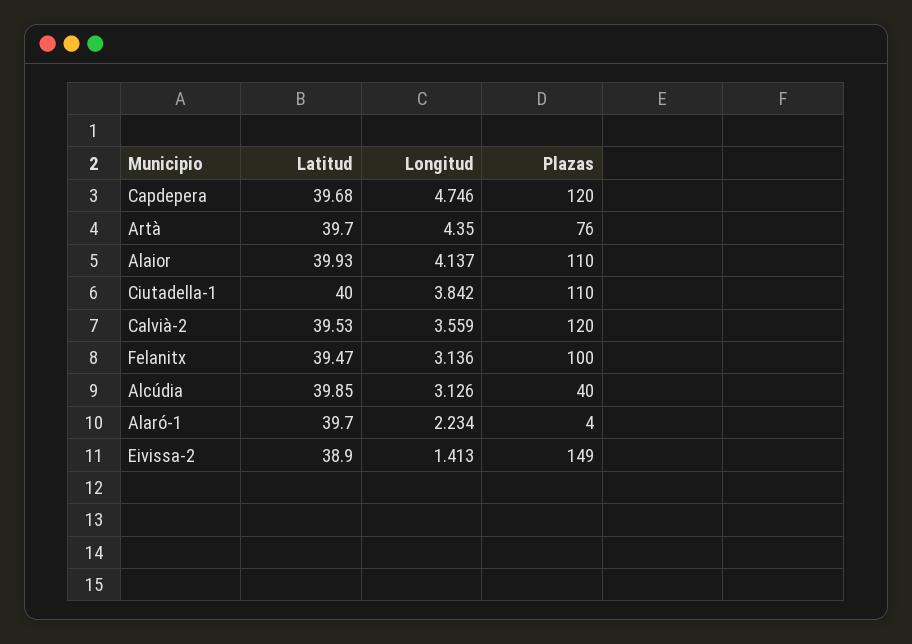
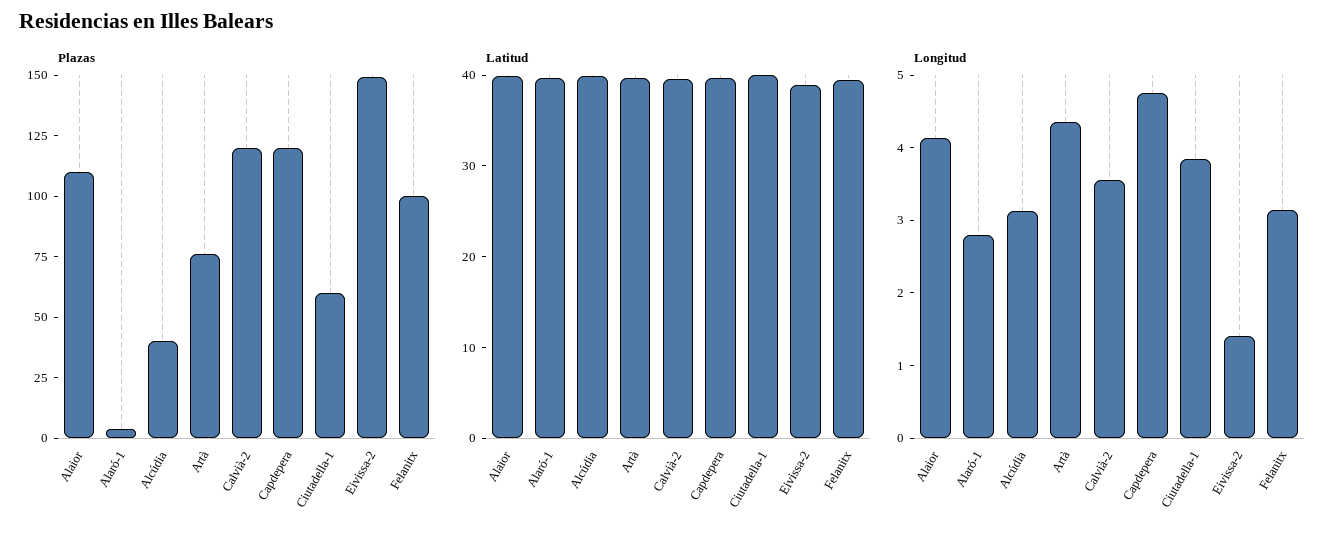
  {
    "Latitud": {
      "Capdepera": 39.68,
      "Artà": 39.7,
      "Alaior": 39.93,
      "Ciutadella-1": 40,
      "Calvià-2": 39.53,
      "Felanitx": 39.47,
      "Alcúdia": 39.85,
      "Alaró-1": 39.7,
      "Eivissa-2": 38.9
    },
    "Longitud": {
      "Capdepera": 4.746,
      "Artà": 4.35,
      "Alaior": 4.137,
      "Ciutadella-1": 3.842,
      "Calvià-2": 3.559,
      "Felanitx": 3.136,
      "Alcúdia": 3.126,
-     "Alaró-1": 2.234,
+     "Alaró-1": 2.8,
      "Eivissa-2": 1.413
    },
    "Plazas": {
      "Capdepera": 120,
      "Artà": 76,
      "Alaior": 110,
-     "Ciutadella-1": 110,
+     "Ciutadella-1": 60,
      "Calvià-2": 120,
      "Felanitx": 100,
      "Alcúdia": 40,
      "Alaró-1": 4,
      "Eivissa-2": 149
    }
  }

